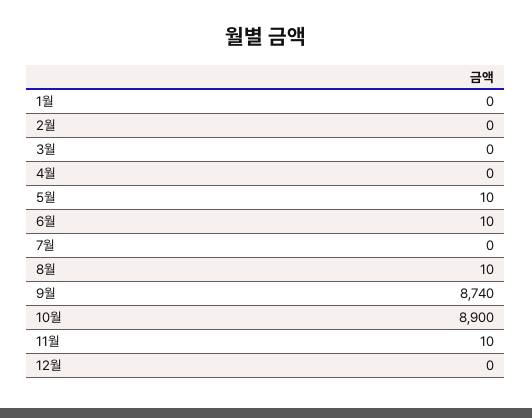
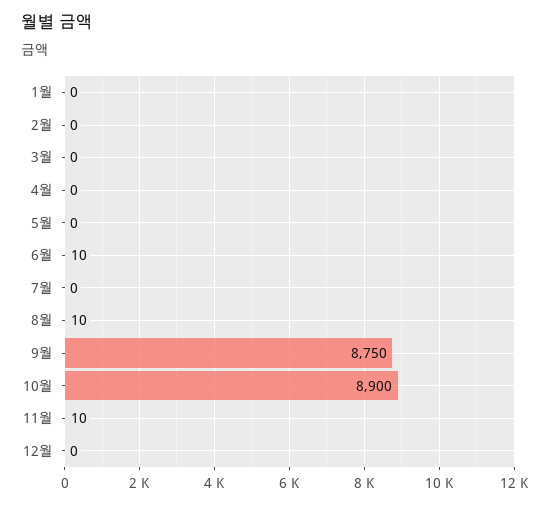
  {
    "1월": 0,
    "2월": 0,
    "3월": 0,
    "4월": 0,
-   "5월": 10,
+   "5월": 0,
    "6월": 10,
    "7월": 0,
    "8월": 10,
-   "9월": 8740,
+   "9월": 8750,
    "10월": 8900,
    "11월": 10,
    "12월": 0
  }

